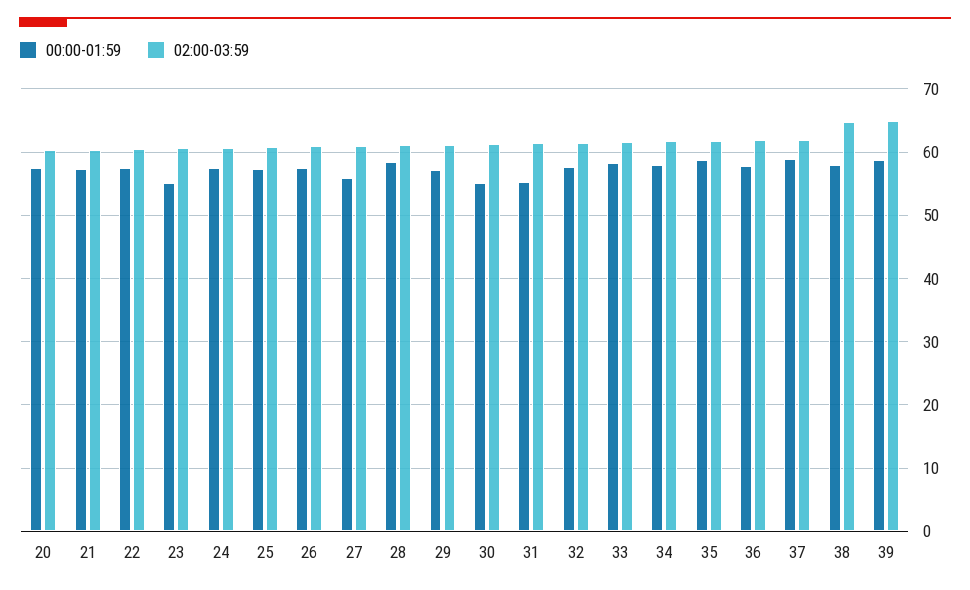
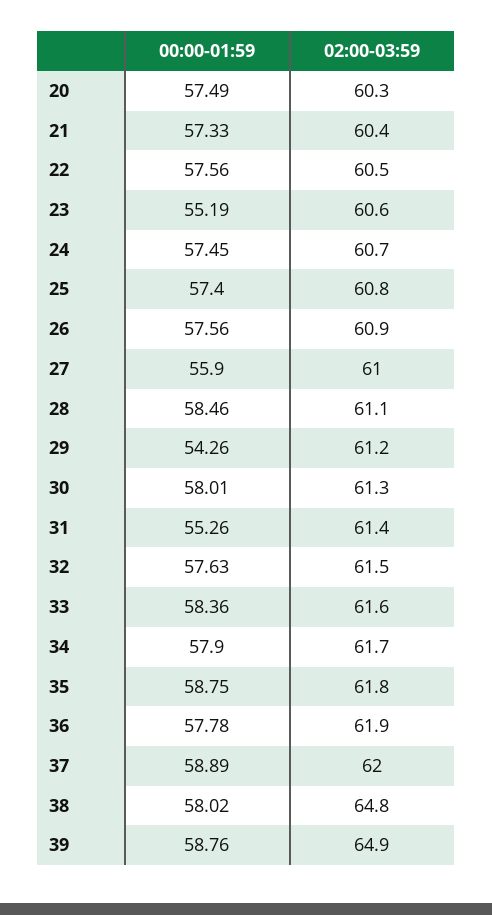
  {
    "00:00-01:59": {
      "20": 57.49,
      "21": 57.33,
      "22": 57.56,
      "23": 55.19,
      "24": 57.45,
      "25": 57.4,
      "26": 57.56,
      "27": 55.9,
      "28": 58.46,
-     "29": 57,
+     "29": 54.26,
-     "30": 55,
+     "30": 58.01,
      "31": 55.26,
      "32": 57.63,
      "33": 58.36,
      "34": 57.9,
      "35": 58.75,
      "36": 57.78,
      "37": 58.89,
      "38": 58.02,
      "39": 58.76
    },
    "02:00-03:59": {
      "20": 60.3,
      "21": 60.4,
      "22": 60.5,
      "23": 60.6,
      "24": 60.7,
      "25": 60.8,
      "26": 60.9,
      "27": 61,
      "28": 61.1,
      "29": 61.2,
      "30": 61.3,
      "31": 61.4,
      "32": 61.5,
      "33": 61.6,
      "34": 61.7,
      "35": 61.8,
      "36": 61.9,
      "37": 62,
      "38": 64.8,
      "39": 64.9
    }
  }

